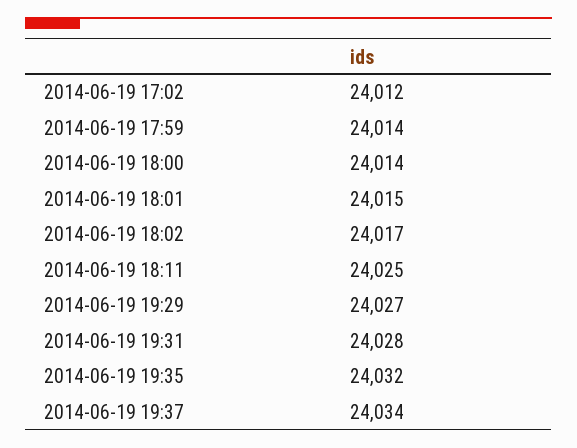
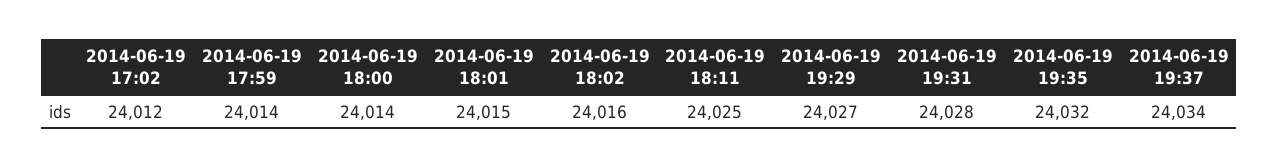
  {
    "2014-06-19 17:02": 24012,
    "2014-06-19 17:59": 24014,
    "2014-06-19 18:00": 24014,
    "2014-06-19 18:01": 24015,
-   "2014-06-19 18:02": 24017,
+   "2014-06-19 18:02": 24016,
    "2014-06-19 18:11": 24025,
    "2014-06-19 19:29": 24027,
    "2014-06-19 19:31": 24028,
    "2014-06-19 19:35": 24032,
    "2014-06-19 19:37": 24034
  }

